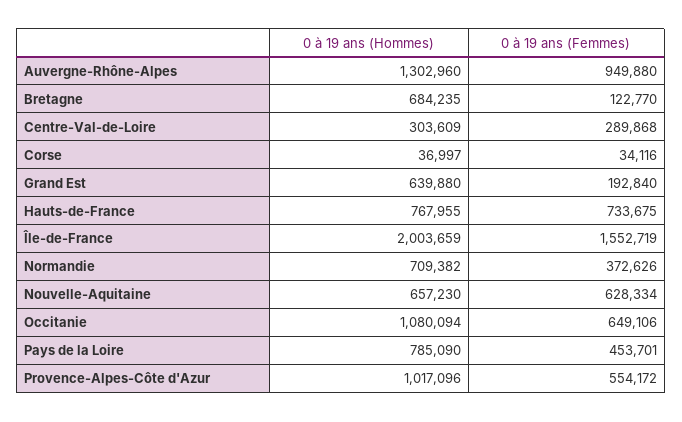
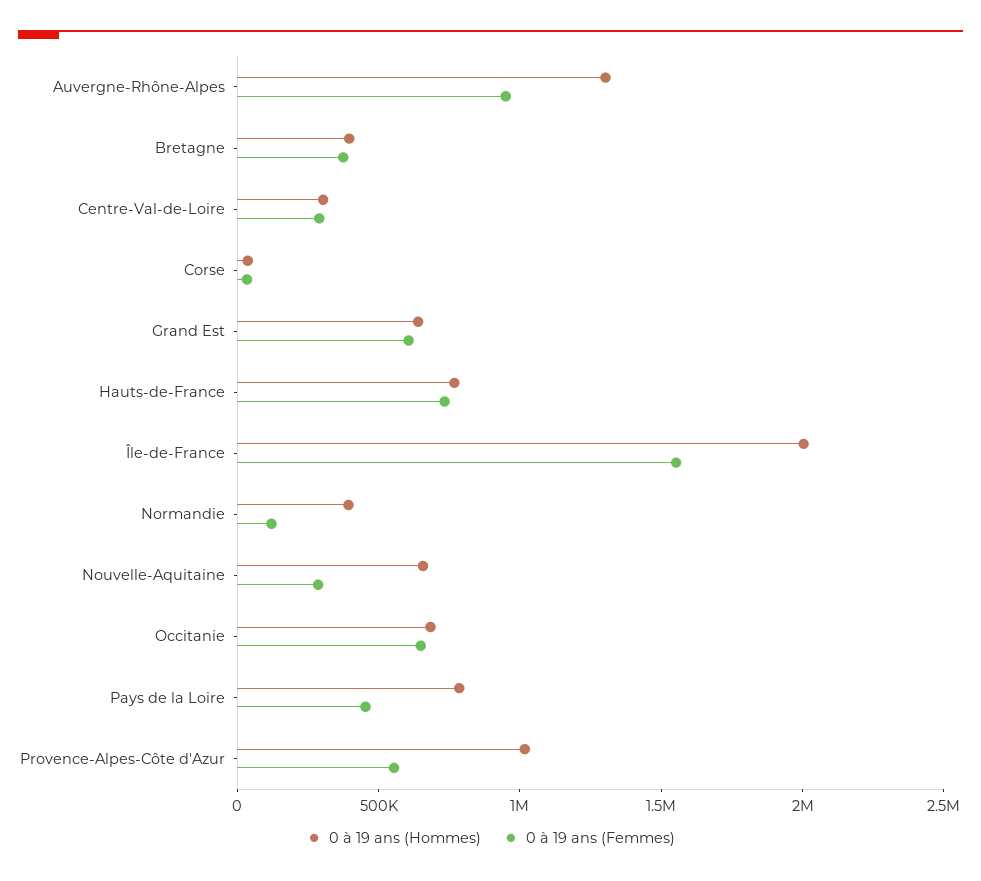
  {
    "0 à 19 ans (Hommes)": {
      "Auvergne-Rhône-Alpes": 1302960,
-     "Bretagne": 684235,
+     "Bretagne": 400000,
      "Centre-Val-de-Loire": 303609,
      "Corse": 36997,
      "Grand Est": 639880,
      "Hauts-de-France": 767955,
      "Île-de-France": 2003659,
-     "Normandie": 709382,
+     "Normandie": 400000,
      "Nouvelle-Aquitaine": 657230,
-     "Occitanie": 1080094,
+     "Occitanie": 700000,
      "Pays de la Loire": 785090,
      "Provence-Alpes-Côte d'Azur": 1017096
    },
    "0 à 19 ans (Femmes)": {
      "Auvergne-Rhône-Alpes": 949880,
-     "Bretagne": 122770,
+     "Bretagne": 400000,
      "Centre-Val-de-Loire": 289868,
      "Corse": 34116,
-     "Grand Est": 192840,
+     "Grand Est": 600000,
      "Hauts-de-France": 733675,
      "Île-de-France": 1552719,
-     "Normandie": 372626,
+     "Normandie": 100000,
-     "Nouvelle-Aquitaine": 628334,
+     "Nouvelle-Aquitaine": 300000,
      "Occitanie": 649106,
      "Pays de la Loire": 453701,
      "Provence-Alpes-Côte d'Azur": 554172
    }
  }

